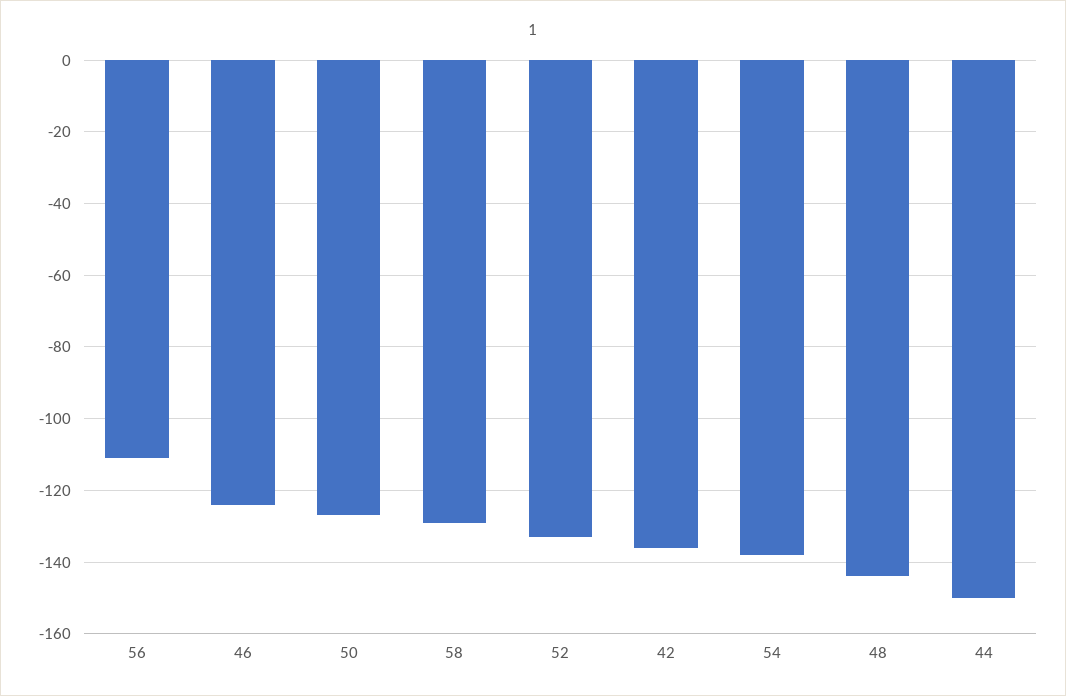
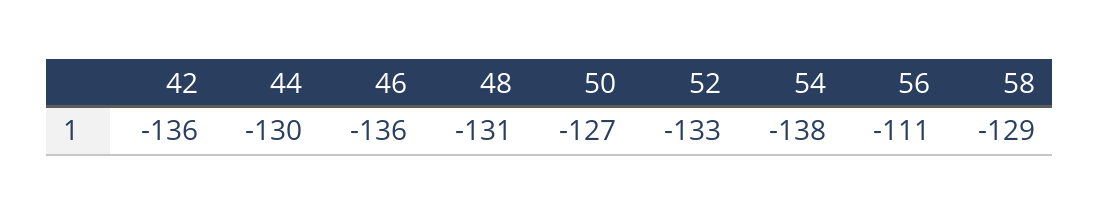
  {
    "56": -111,
-   "46": -125,
+   "46": -136,
    "50": -127,
    "58": -129,
    "52": -133,
    "42": -136,
    "54": -138,
-   "48": -145,
+   "48": -131,
-   "44": -150
+   "44": -130
  }

